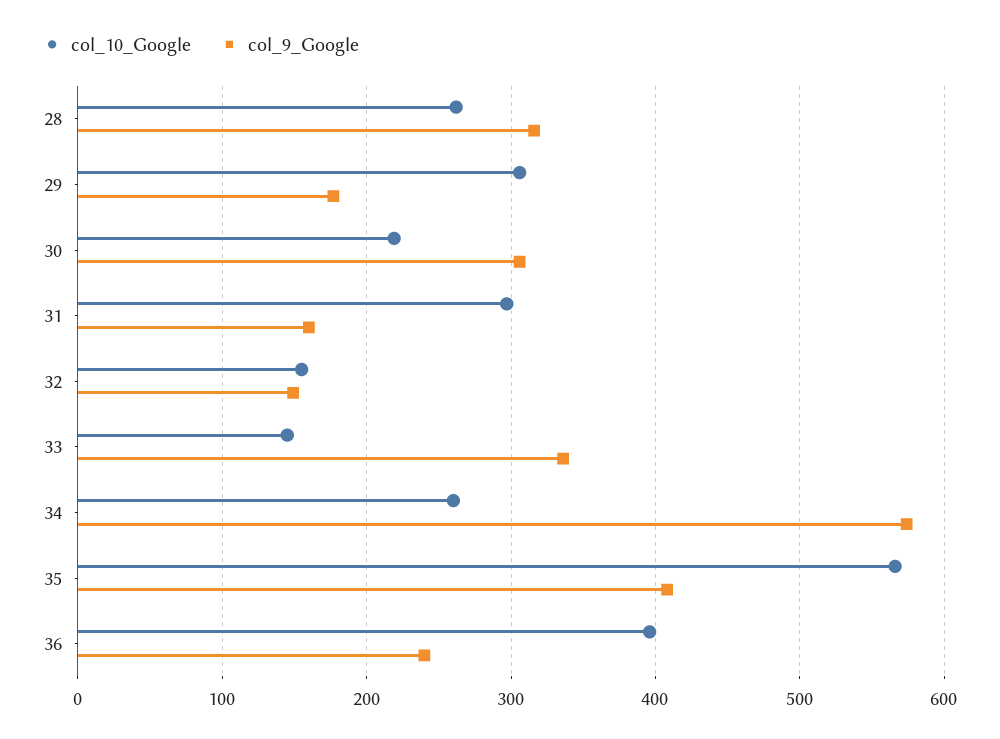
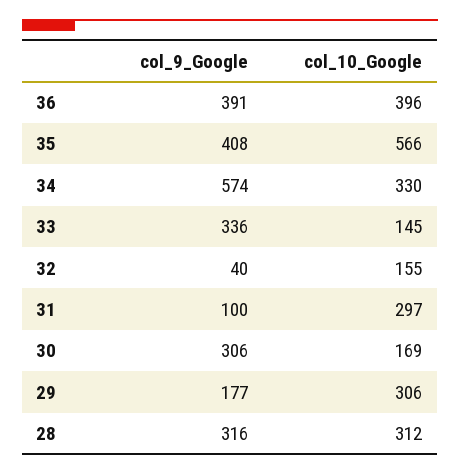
  {
    "col_10_Google": {
-     "28": 260,
+     "28": 312,
      "29": 306,
-     "30": 220,
+     "30": 169,
      "31": 297,
      "32": 155,
      "33": 145,
-     "34": 260,
+     "34": 330,
      "35": 566,
      "36": 396
    },
    "col_9_Google": {
      "28": 316,
      "29": 177,
      "30": 306,
-     "31": 160,
+     "31": 100,
-     "32": 150,
+     "32": 40,
      "33": 336,
      "34": 574,
      "35": 408,
-     "36": 240
+     "36": 391
    }
  }

